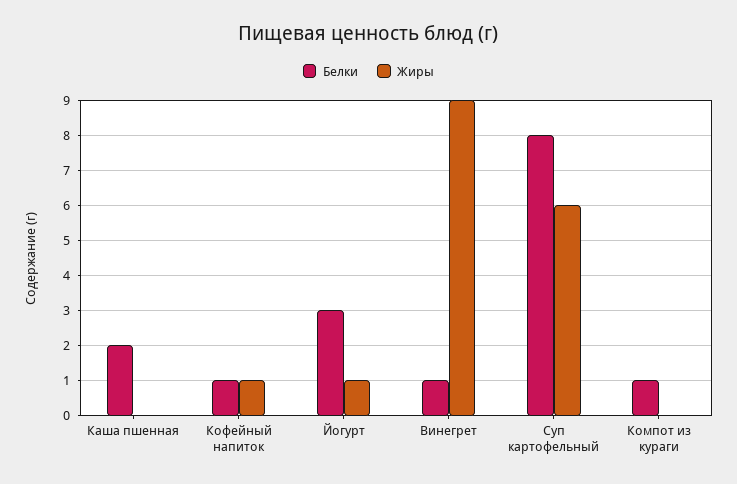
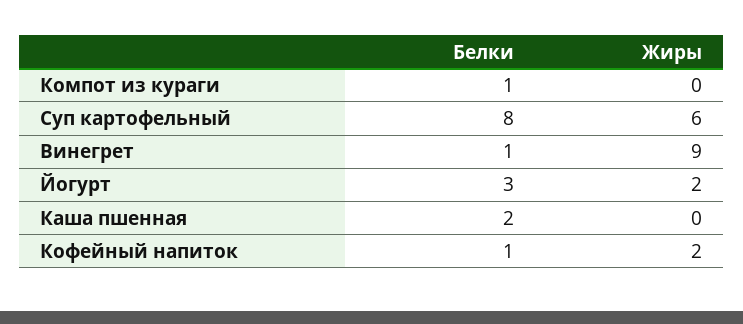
  {
    "Белки": {
      "Каша пшенная": 2,
      "Кофейный напиток": 1,
      "Йогурт": 3,
      "Винегрет": 1,
      "Суп картофельный": 8,
      "Компот из кураги": 1
    },
    "Жиры": {
      "Каша пшенная": 0,
-     "Кофейный напиток": 1,
+     "Кофейный напиток": 2,
-     "Йогурт": 1,
+     "Йогурт": 2,
      "Винегрет": 9,
      "Суп картофельный": 6,
      "Компот из кураги": 0
    }
  }

